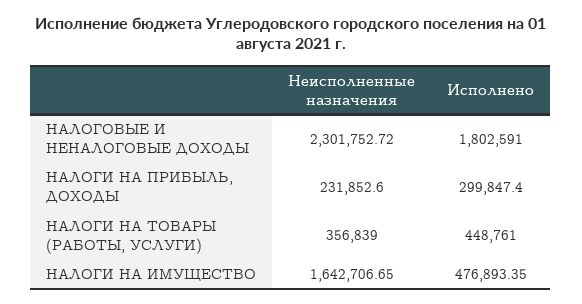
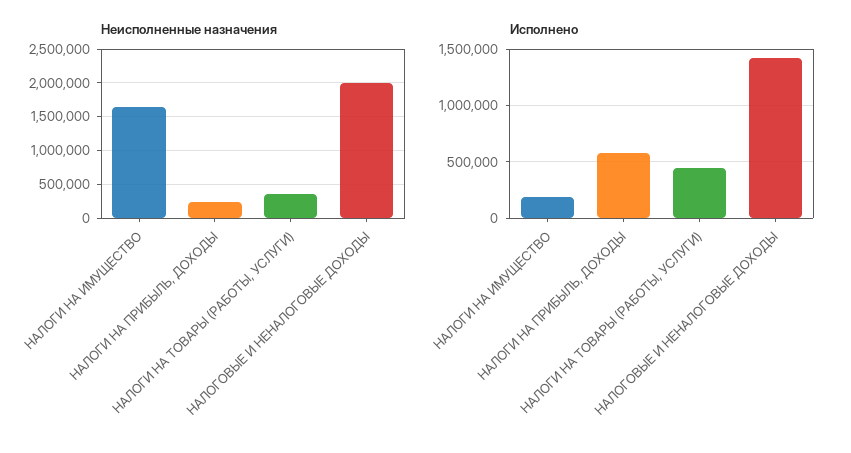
  {
    "Неисполненные назначения": {
-     "НАЛОГОВЫЕ И НЕНАЛОГОВЫЕ ДОХОДЫ": 2301752.72,
+     "НАЛОГОВЫЕ И НЕНАЛОГОВЫЕ ДОХОДЫ": 2000000,
      "НАЛОГИ НА ПРИБЫЛЬ, ДОХОДЫ": 231852.6,
      "НАЛОГИ НА ТОВАРЫ (РАБОТЫ, УСЛУГИ)": 356839,
      "НАЛОГИ НА ИМУЩЕСТВО": 1642706.65
    },
    "Исполнено": {
-     "НАЛОГОВЫЕ И НЕНАЛОГОВЫЕ ДОХОДЫ": 1802591,
+     "НАЛОГОВЫЕ И НЕНАЛОГОВЫЕ ДОХОДЫ": 1400000,
-     "НАЛОГИ НА ПРИБЫЛЬ, ДОХОДЫ": 299847.4,
+     "НАЛОГИ НА ПРИБЫЛЬ, ДОХОДЫ": 600000,
      "НАЛОГИ НА ТОВАРЫ (РАБОТЫ, УСЛУГИ)": 448761,
-     "НАЛОГИ НА ИМУЩЕСТВО": 476893.35
+     "НАЛОГИ НА ИМУЩЕСТВО": 200000
    }
  }

